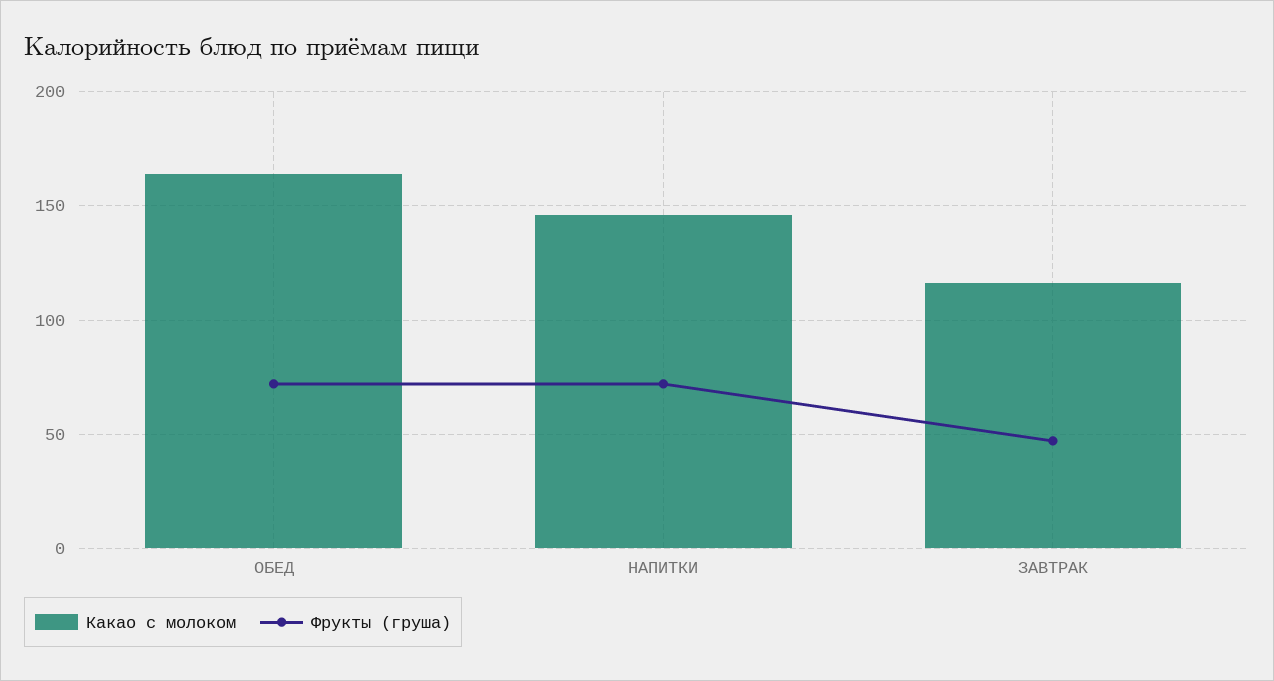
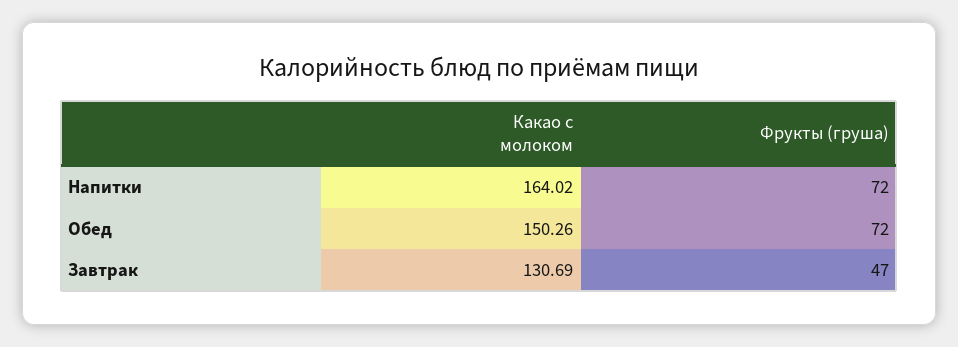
  {
    "Какао с молоком": {
-     "ОБЕД": 165,
+     "ОБЕД": 150.26,
-     "НАПИТКИ": 145,
+     "НАПИТКИ": 164.02,
-     "ЗАВТРАК": 115
+     "ЗАВТРАК": 130.69
    },
    "Фрукты (груша)": {
      "ОБЕД": 72,
      "НАПИТКИ": 72,
      "ЗАВТРАК": 47
    }
  }

